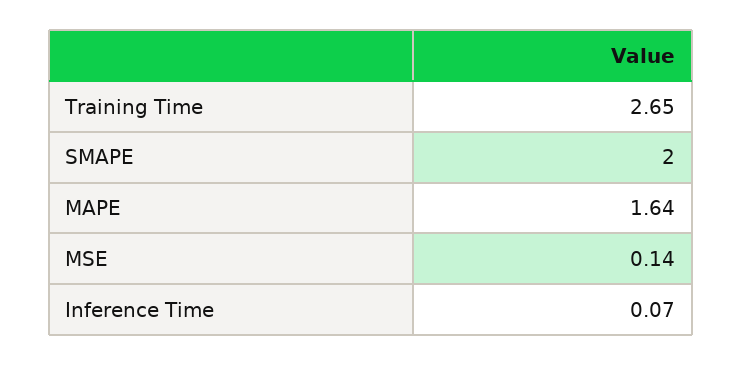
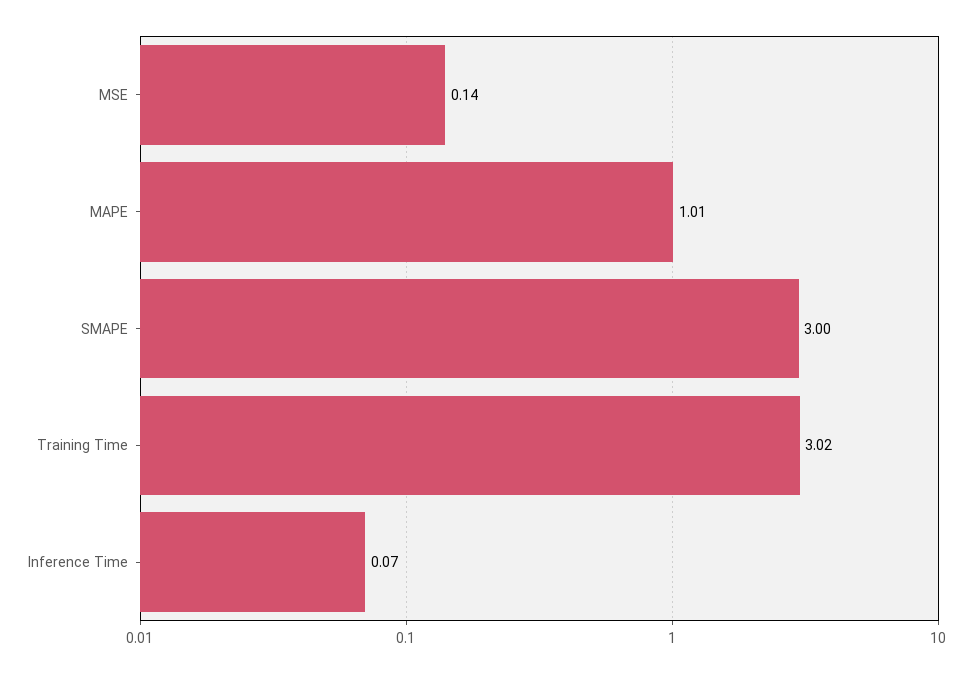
  {
-   "Training Time": 2.65,
+   "Training Time": 3.02,
-   "SMAPE": 2,
+   "SMAPE": 3,
-   "MAPE": 1.64,
+   "MAPE": 1.01,
    "MSE": 0.14,
    "Inference Time": 0.07
  }

